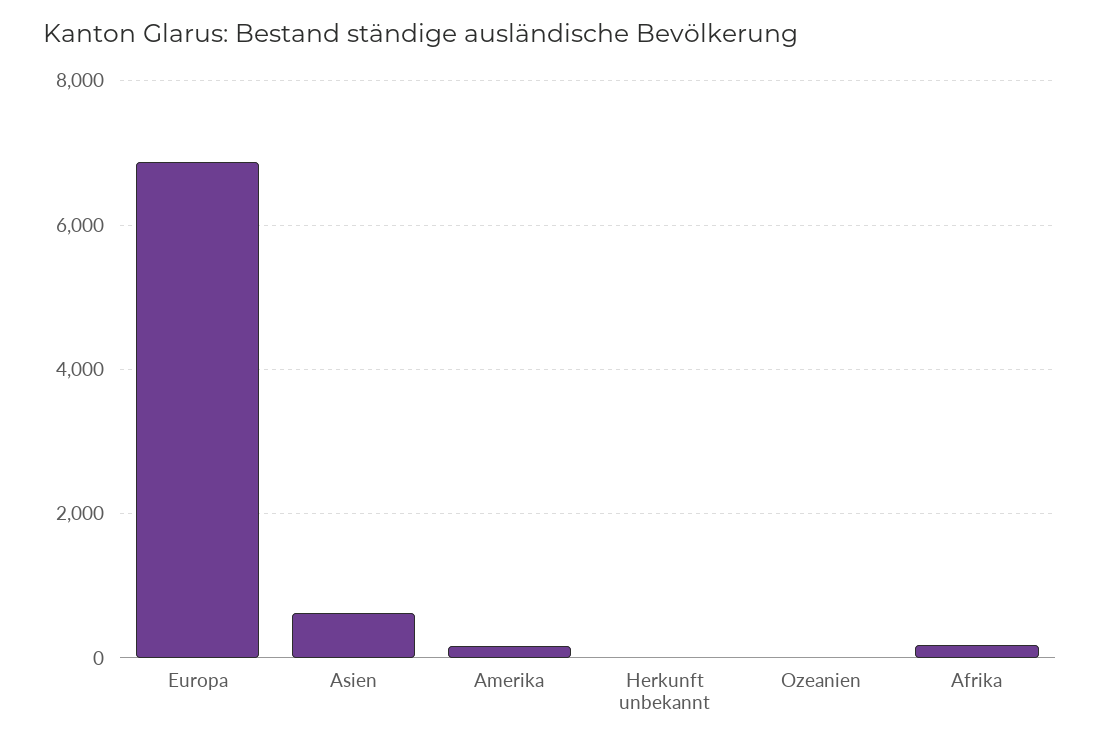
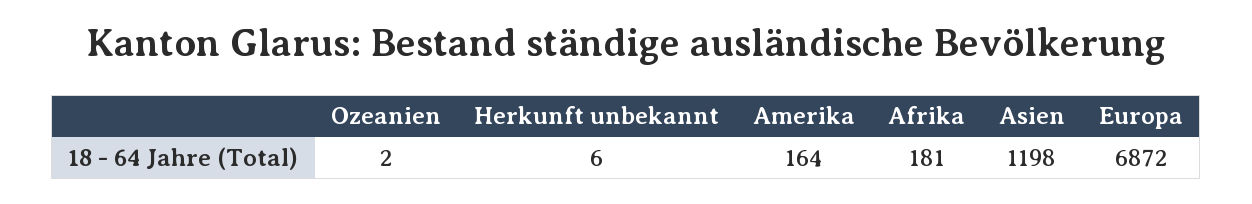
  {
    "Europa": 6872,
-   "Asien": 600,
+   "Asien": 1198,
    "Amerika": 164,
    "Herkunft unbekannt": 6,
    "Ozeanien": 2,
    "Afrika": 181
  }

